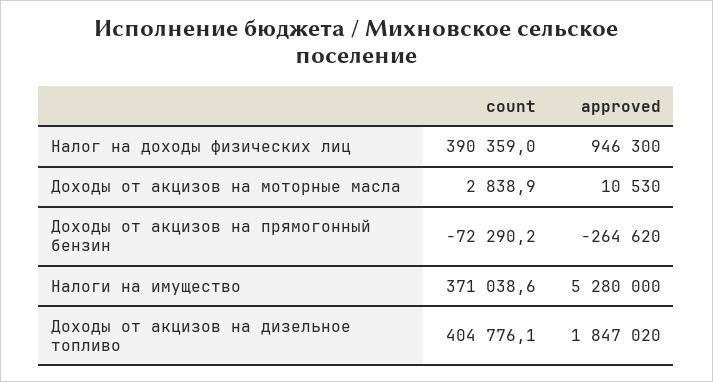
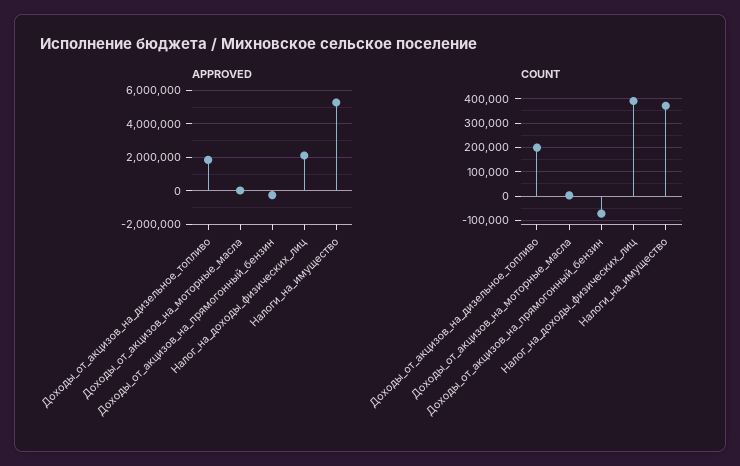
  {
    "count": {
      "Налог на доходы физических лиц": 390359,
      "Доходы от акцизов на моторные масла": 2838.9,
      "Доходы от акцизов на прямогонный бензин": -72290.2,
      "Налоги на имущество": 371038.6,
-     "Доходы от акцизов на дизельное топливо": 404776.1
+     "Доходы от акцизов на дизельное топливо": 200000
    },
    "approved": {
-     "Налог на доходы физических лиц": 946300,
+     "Налог на доходы физических лиц": 2000000,
      "Доходы от акцизов на моторные масла": 10530,
      "Доходы от акцизов на прямогонный бензин": -264620,
      "Налоги на имущество": 5280000,
      "Доходы от акцизов на дизельное топливо": 1847020
    }
  }

